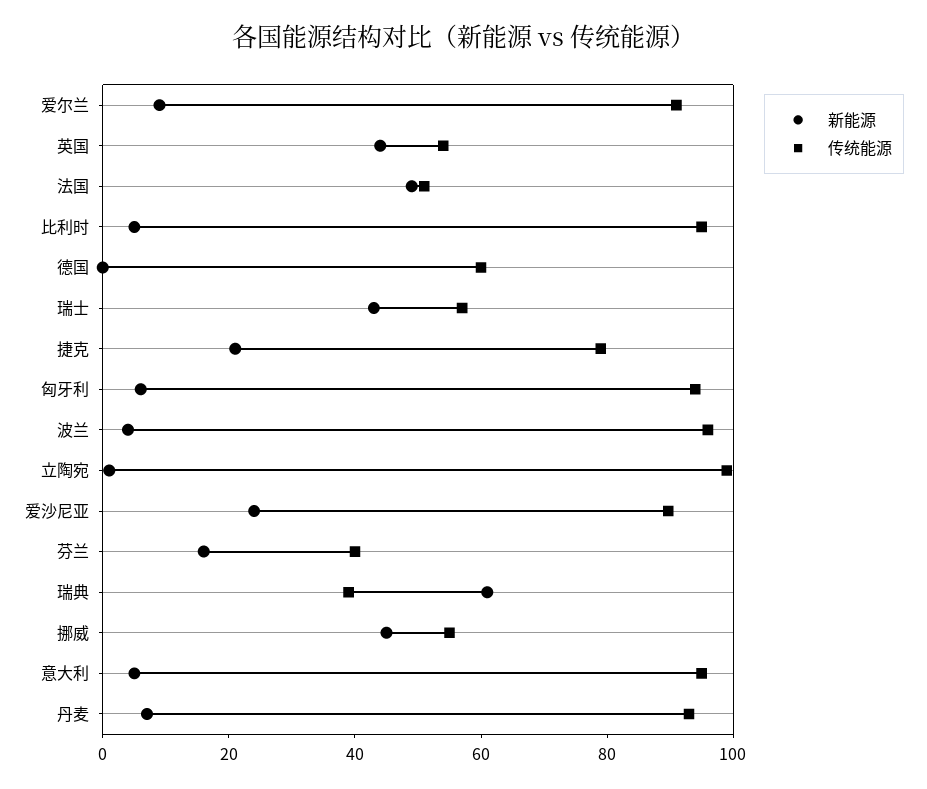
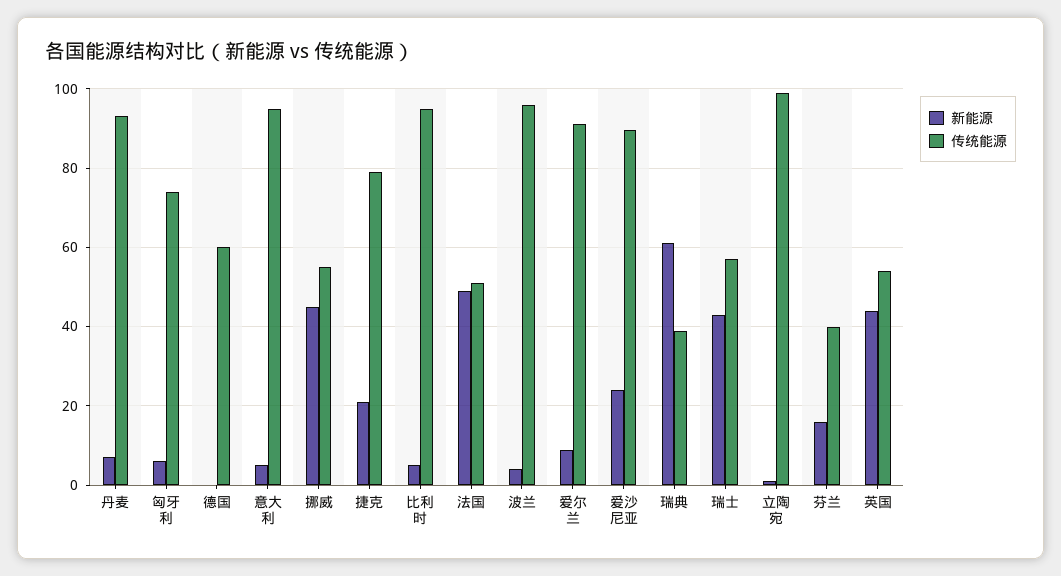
  {
    "新能源": {
      "爱尔兰": 10,
      "英国": 44,
      "法国": 50,
      "比利时": 6,
      "德国": 0,
      "瑞士": 44,
      "捷克": 22,
      "匈牙利": 6,
      "波兰": 4,
      "立陶宛": 2,
      "爱沙尼亚": 24,
      "芬兰": 16,
      "瑞典": 62,
      "挪威": 46,
      "意大利": 6,
      "丹麦": 8
    },
    "传统能源": {
      "爱尔兰": 92,
      "英国": 54,
      "法国": 52,
      "比利时": 96,
      "德国": 60,
      "瑞士": 58,
      "捷克": 80,
-     "匈牙利": 95,
+     "匈牙利": 74,
      "波兰": 96,
      "立陶宛": 100,
      "爱沙尼亚": 90,
      "芬兰": 40,
      "瑞典": 40,
      "挪威": 56,
      "意大利": 96,
      "丹麦": 94
    }
  }

